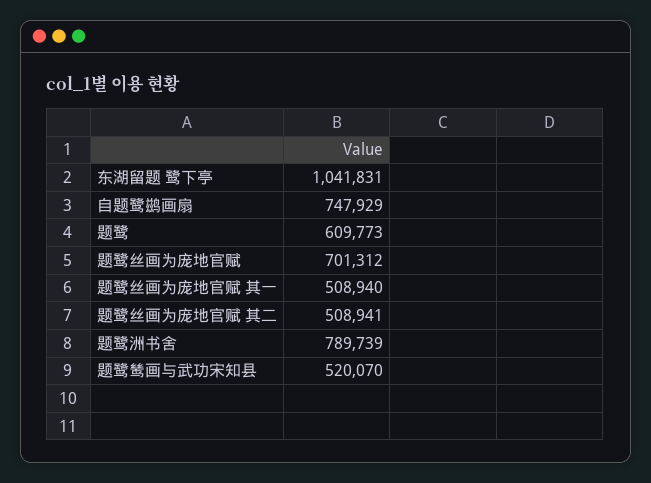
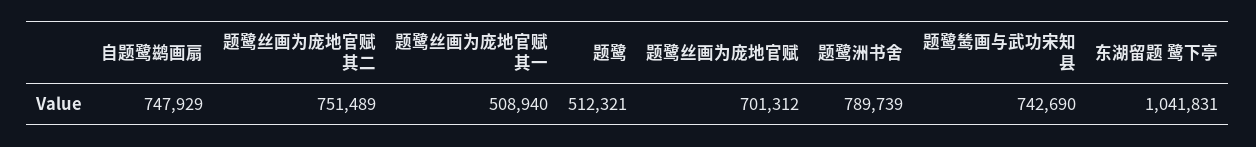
  {
    "东湖留题 鹭下亭": 1041831,
    "自题鹭鹚画扇": 747929,
-   "题鹭": 609773,
+   "题鹭": 512321,
    "题鹭丝画为庞地官赋": 701312,
    "题鹭丝画为庞地官赋 其一": 508940,
-   "题鹭丝画为庞地官赋 其二": 508941,
+   "题鹭丝画为庞地官赋 其二": 751489,
    "题鹭洲书舍": 789739,
-   "题鹭鸶画与武功宋知县": 520070
+   "题鹭鸶画与武功宋知县": 742690
  }

